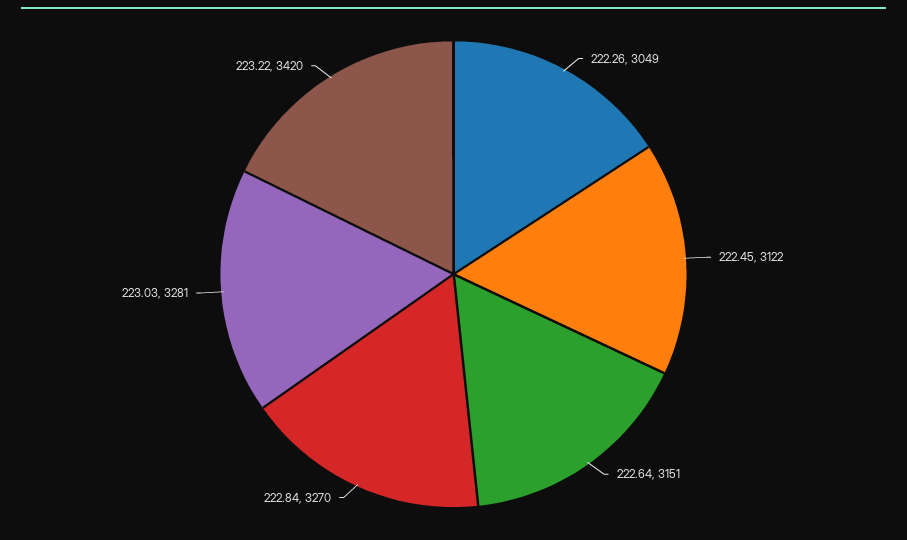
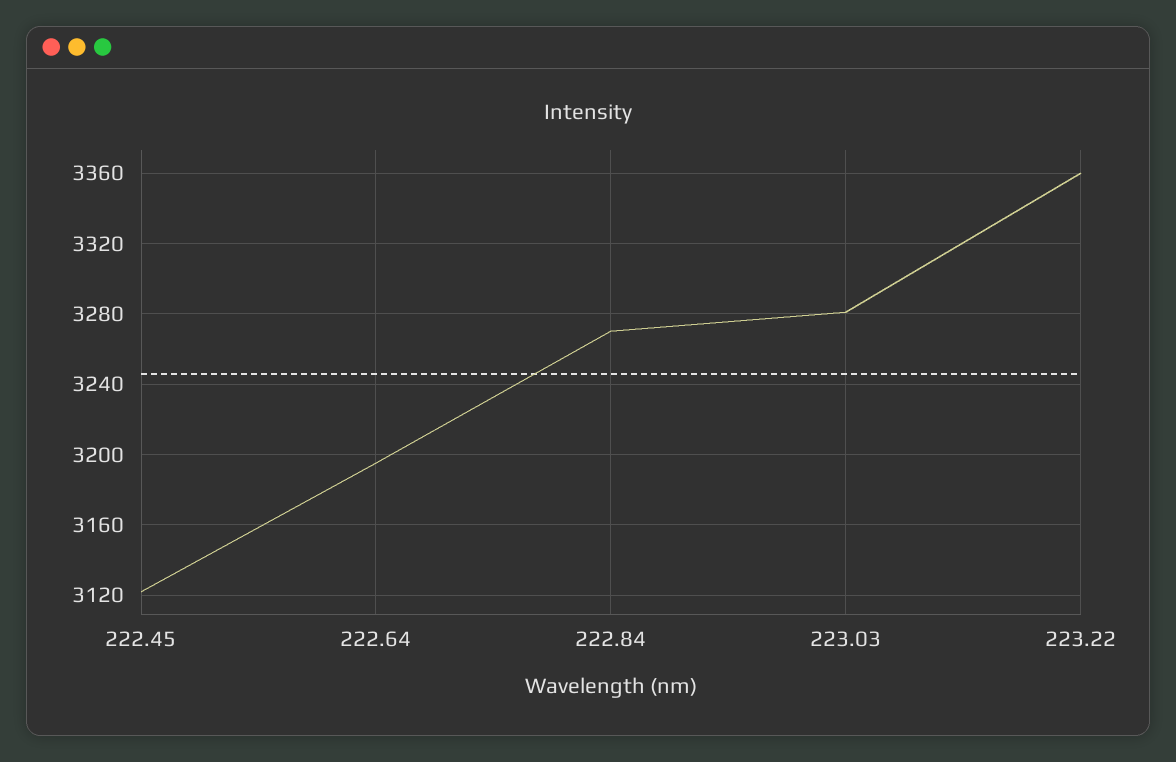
  {
-   "222.26": 3049,
    "222.45": 3122,
-   "222.64": 3151,
+   "222.64": 3195,
    "222.84": 3270,
    "223.03": 3281,
-   "223.22": 3420
+   "223.22": 3360
  }

